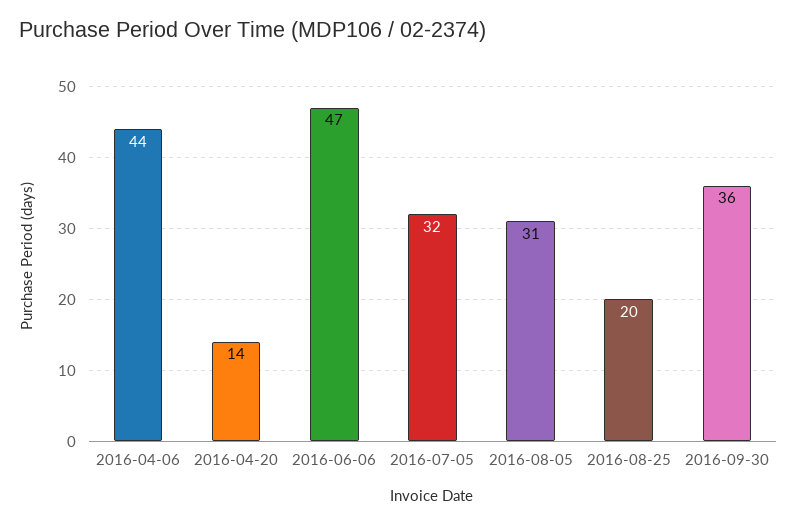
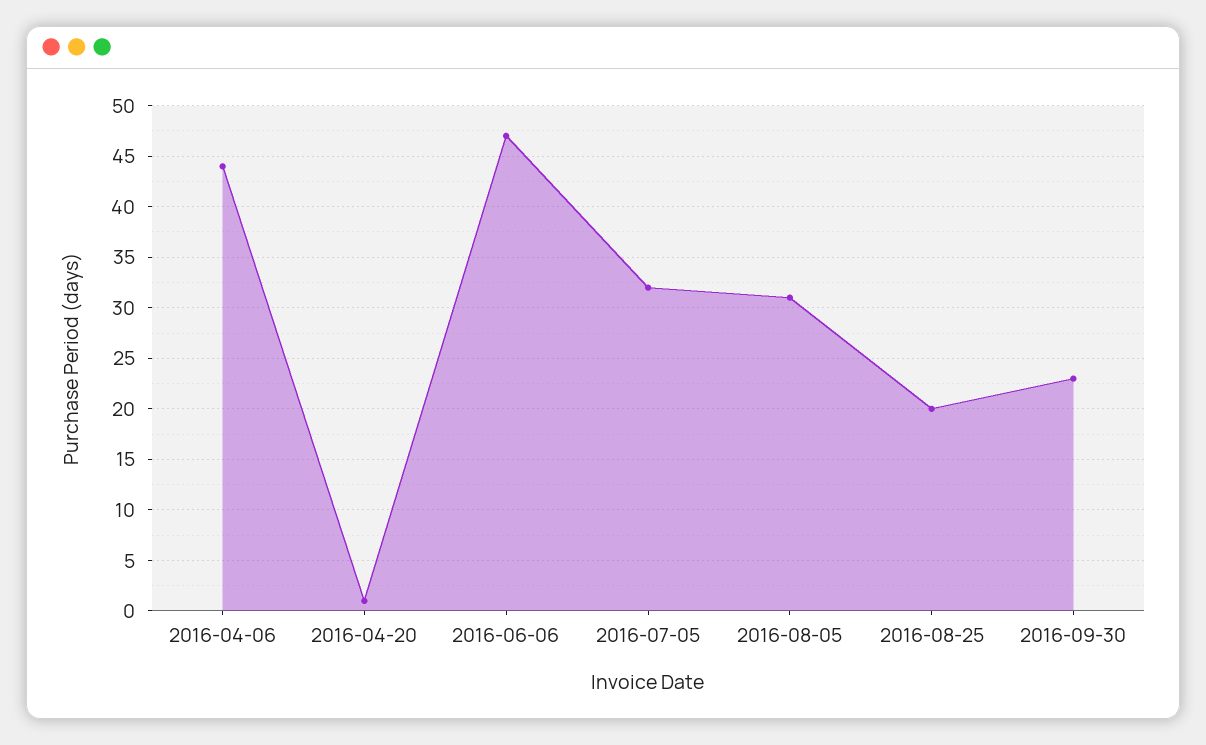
  {
    "2016-04-06": 44,
-   "2016-04-20": 14,
+   "2016-04-20": 1,
    "2016-06-06": 47,
    "2016-07-05": 32,
    "2016-08-05": 31,
    "2016-08-25": 20,
-   "2016-09-30": 36
+   "2016-09-30": 23
  }

